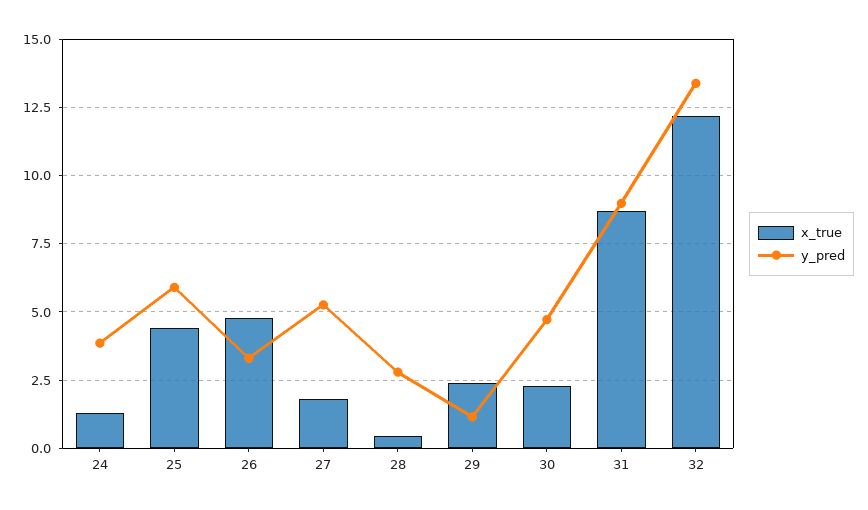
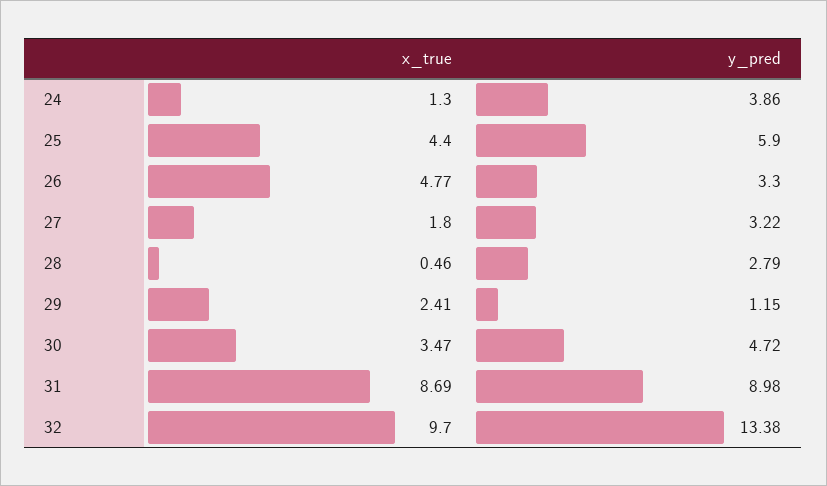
  {
    "x_true": {
      "24": 1.3,
      "25": 4.4,
      "26": 4.77,
      "27": 1.8,
      "28": 0.46,
      "29": 2.41,
-     "30": 2.25,
+     "30": 3.47,
      "31": 8.69,
-     "32": 12.25
+     "32": 9.7
    },
    "y_pred": {
      "24": 3.86,
      "25": 5.9,
      "26": 3.3,
-     "27": 5.25,
+     "27": 3.22,
      "28": 2.79,
      "29": 1.15,
      "30": 4.72,
      "31": 8.98,
      "32": 13.38
    }
  }

